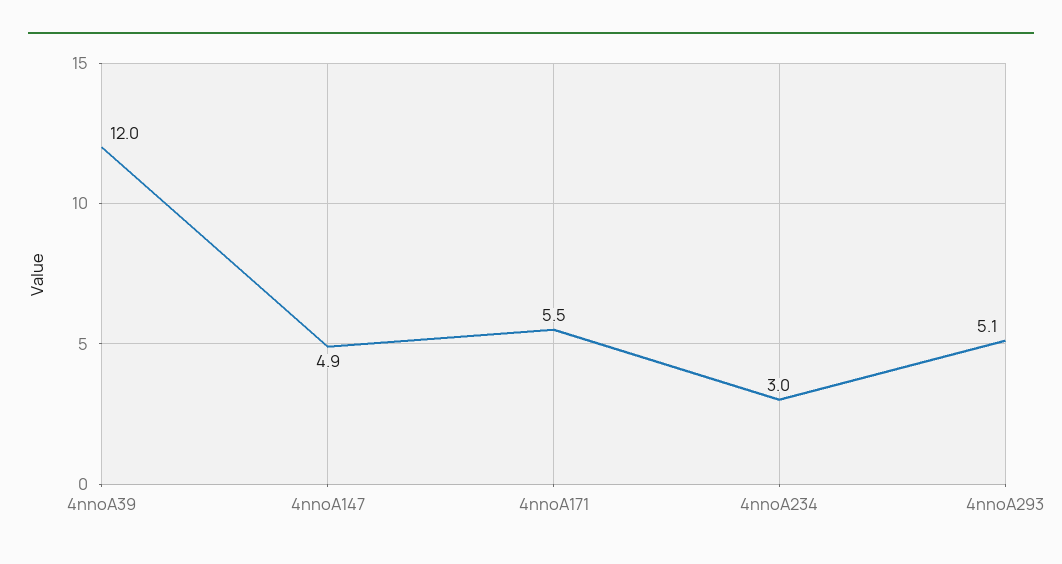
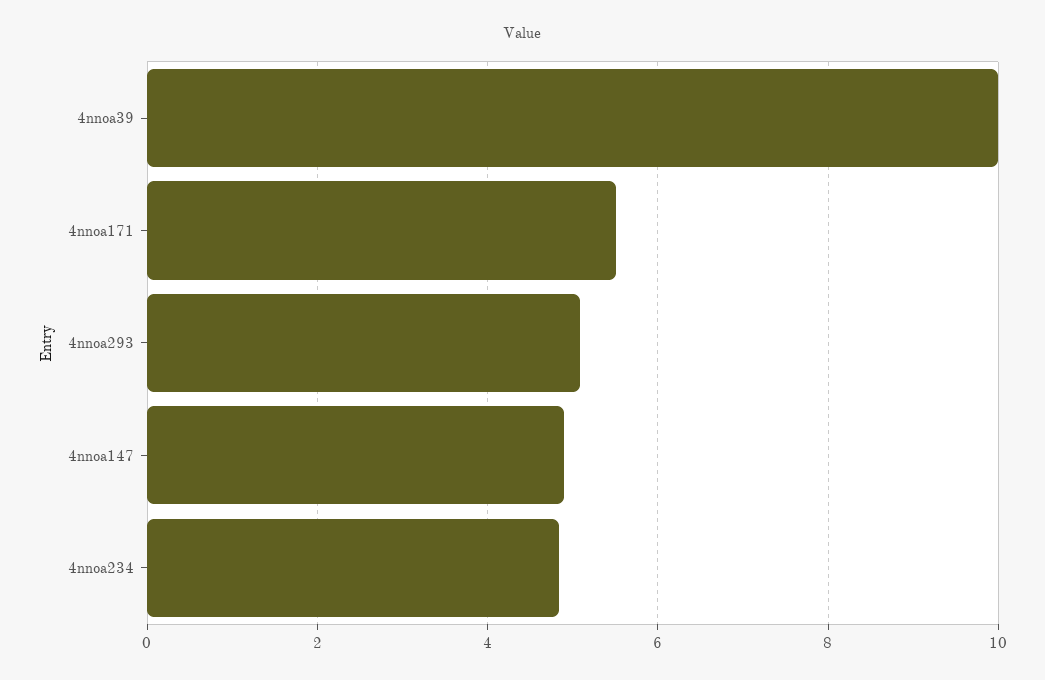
  {
-   "4nnoA39": 12,
+   "4nnoA39": 10,
    "4nnoA147": 4.9,
    "4nnoA171": 5.5,
-   "4nnoA234": 3,
+   "4nnoA234": 4.8,
    "4nnoA293": 5.1
  }

